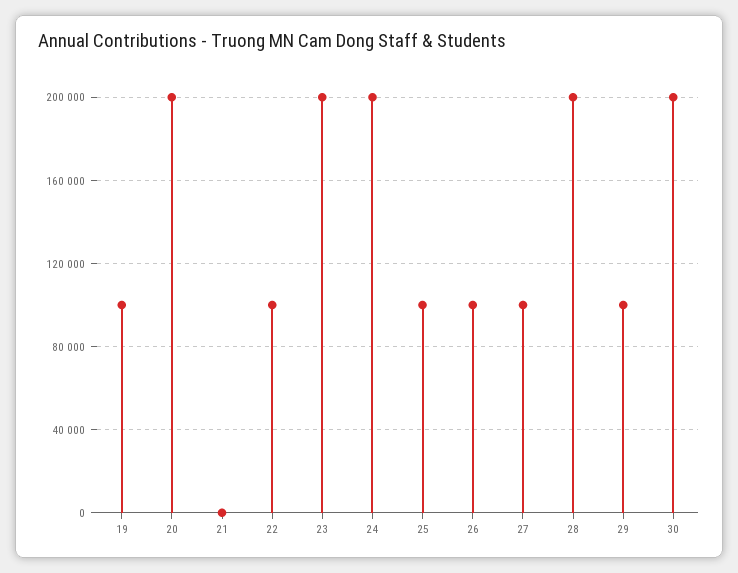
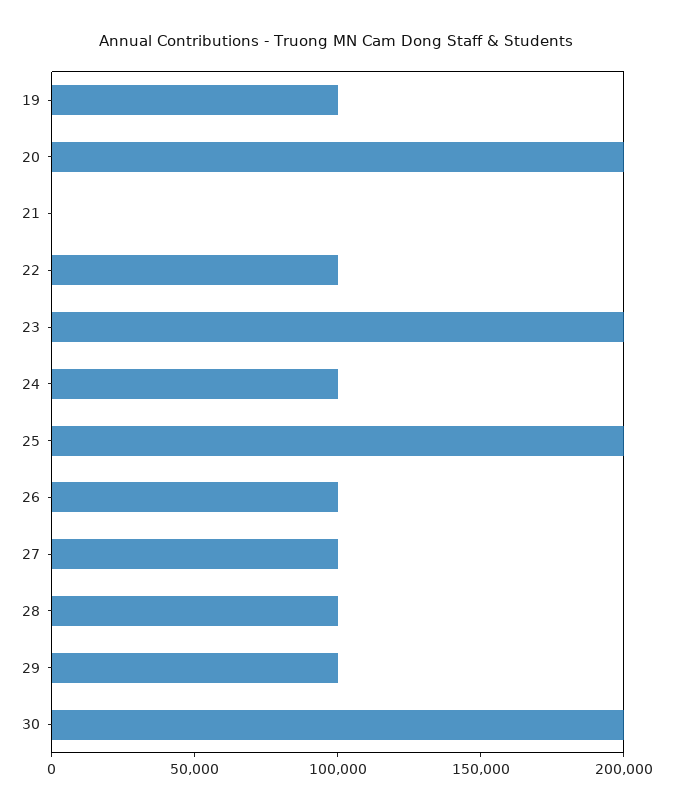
  {
    "19": 100000,
    "20": 200000,
    "21": 0,
    "22": 100000,
    "23": 200000,
-   "24": 200000,
+   "24": 100000,
-   "25": 100000,
+   "25": 200000,
    "26": 100000,
    "27": 100000,
-   "28": 200000,
+   "28": 100000,
    "29": 100000,
    "30": 200000
  }

